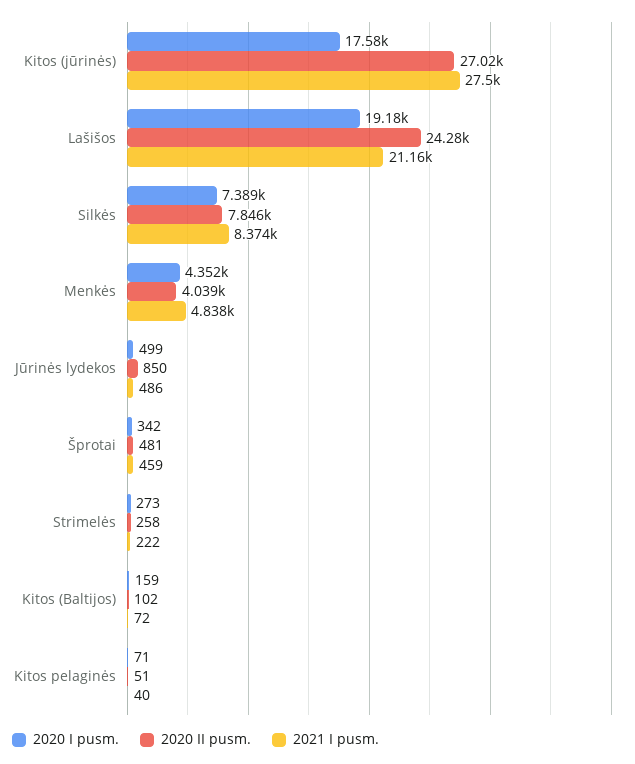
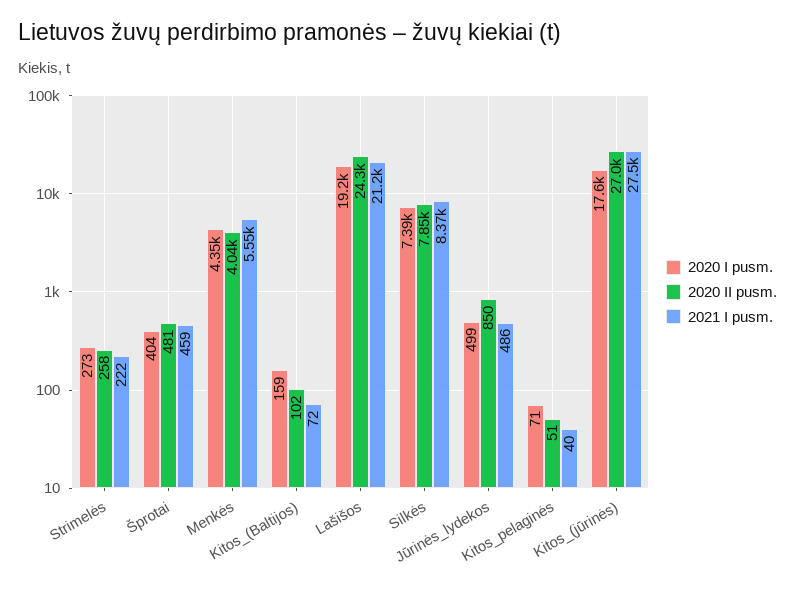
  {
    "2020 I pusm.": {
      "Kitos (jūrinės)": 17580,
      "Lašišos": 19180,
      "Silkės": 7389,
      "Menkės": 4352,
      "Jūrinės lydekos": 499,
-     "Šprotai": 342,
+     "Šprotai": 404,
      "Strimelės": 273,
      "Kitos (Baltijos)": 159,
      "Kitos pelaginės": 71
    },
    "2020 II pusm.": {
      "Kitos (jūrinės)": 27020,
      "Lašišos": 24280,
      "Silkės": 7846,
      "Menkės": 4039,
      "Jūrinės lydekos": 850,
      "Šprotai": 481,
      "Strimelės": 258,
      "Kitos (Baltijos)": 102,
      "Kitos pelaginės": 51
    },
    "2021 I pusm.": {
      "Kitos (jūrinės)": 27500,
      "Lašišos": 21160,
      "Silkės": 8374,
-     "Menkės": 4838,
+     "Menkės": 5550,
      "Jūrinės lydekos": 486,
      "Šprotai": 459,
      "Strimelės": 222,
      "Kitos (Baltijos)": 72,
      "Kitos pelaginės": 40
    }
  }

